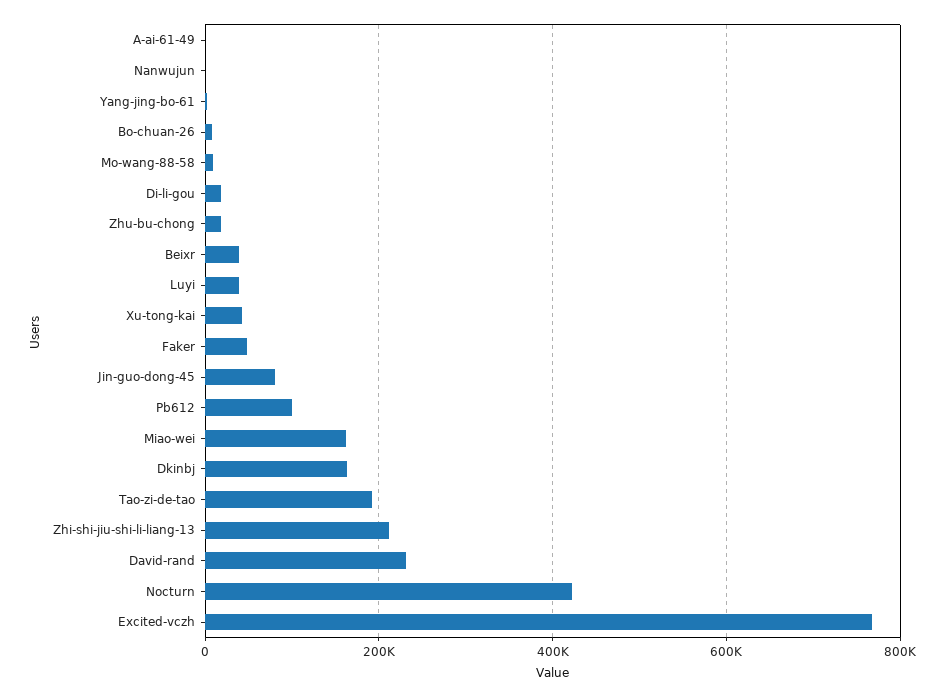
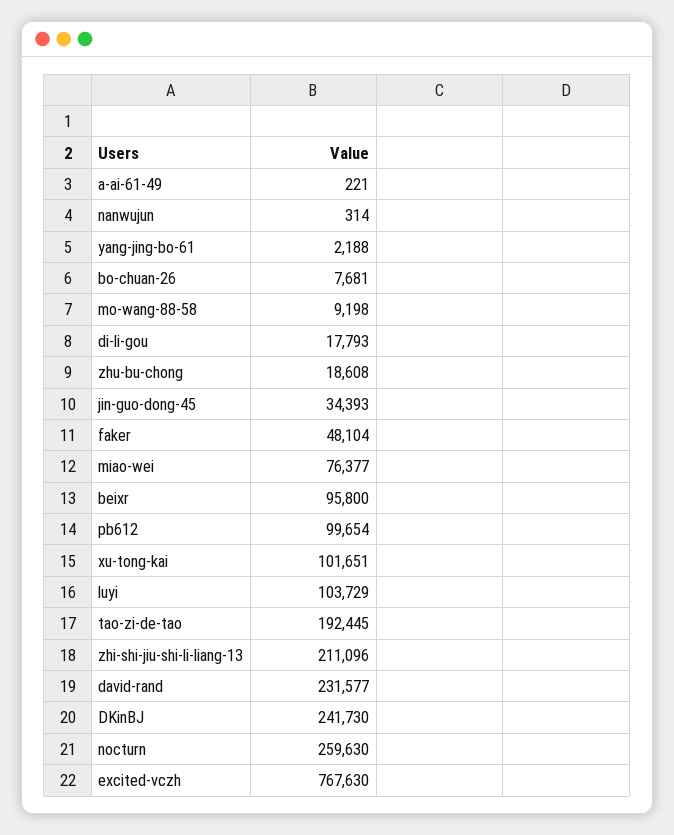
  {
    "A-ai-61-49": 221,
    "Nanwujun": 314,
    "Yang-jing-bo-61": 2188,
    "Bo-chuan-26": 7681,
    "Mo-wang-88-58": 9198,
    "Di-li-gou": 17793,
    "Zhu-bu-chong": 18608,
-   "Beixr": 40000,
+   "Beixr": 95800,
-   "Luyi": 40000,
+   "Luyi": 103729,
-   "Xu-tong-kai": 40000,
+   "Xu-tong-kai": 101651,
    "Faker": 48104,
-   "Jin-guo-dong-45": 80000,
+   "Jin-guo-dong-45": 34393,
    "Pb612": 99654,
-   "Miao-wei": 160000,
+   "Miao-wei": 76377,
-   "Dkinbj": 160000,
+   "Dkinbj": 241730,
    "Tao-zi-de-tao": 192445,
    "Zhi-shi-jiu-shi-li-liang-13": 211096,
    "David-rand": 231577,
-   "Nocturn": 420000,
+   "Nocturn": 259630,
    "Excited-vczh": 767630
  }

